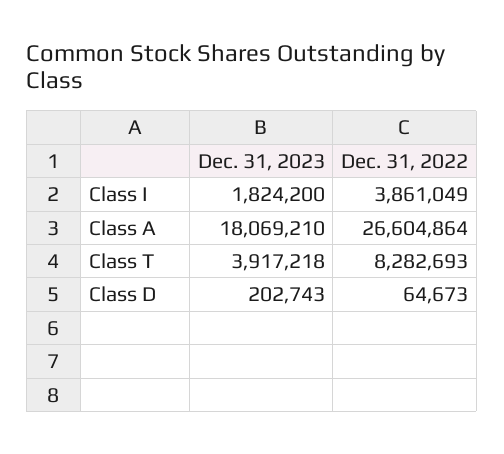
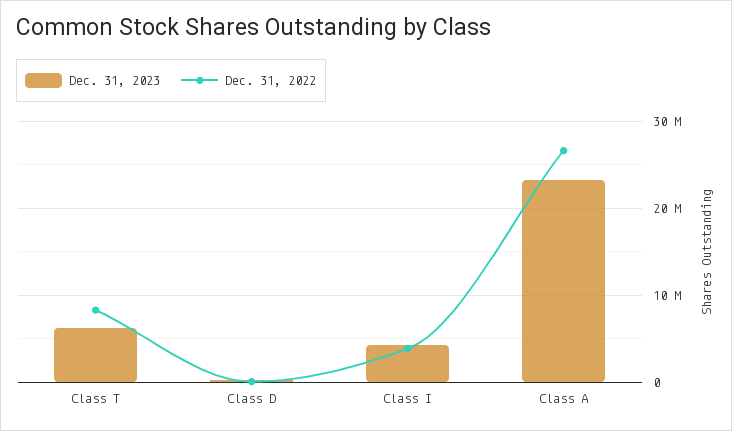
  {
    "Dec. 31, 2023": {
-     "Class I": 1824200,
+     "Class I": 4000000,
-     "Class A": 18069210,
+     "Class A": 23000000,
-     "Class T": 3917218,
+     "Class T": 6000000,
      "Class D": 202743
    },
    "Dec. 31, 2022": {
      "Class I": 3861049,
      "Class A": 26604864,
      "Class T": 8282693,
      "Class D": 64673
    }
  }

